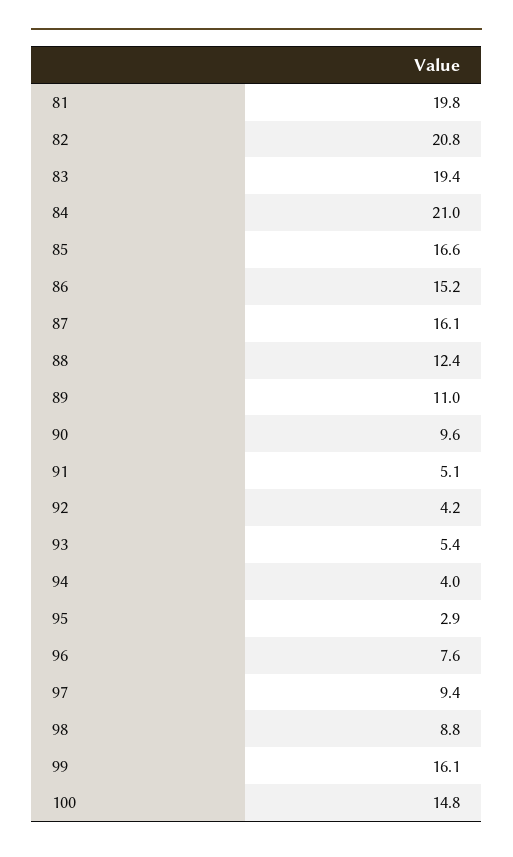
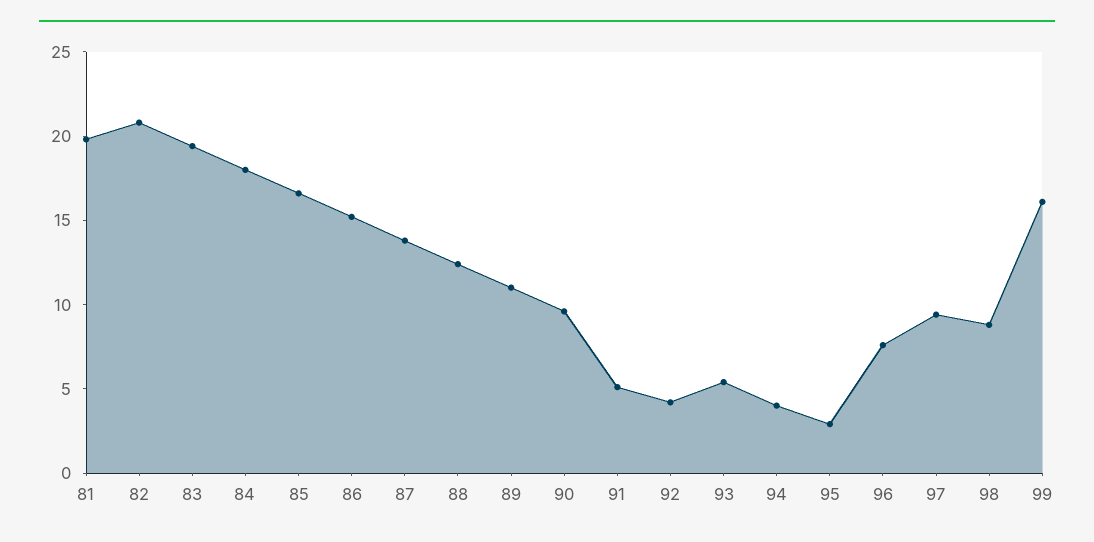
  {
    "81": 19.8,
    "82": 20.8,
    "83": 19.4,
-   "84": 21,
+   "84": 18,
    "85": 16.6,
    "86": 15.2,
-   "87": 16.1,
+   "87": 14,
    "88": 12.4,
    "89": 11,
    "90": 9.6,
    "91": 5.1,
    "92": 4.2,
    "93": 5.4,
    "94": 4,
    "95": 2.9,
    "96": 7.6,
    "97": 9.4,
    "98": 8.8,
-   "99": 16.1,
+   "99": 16.1
-   "100": 14.8
  }

